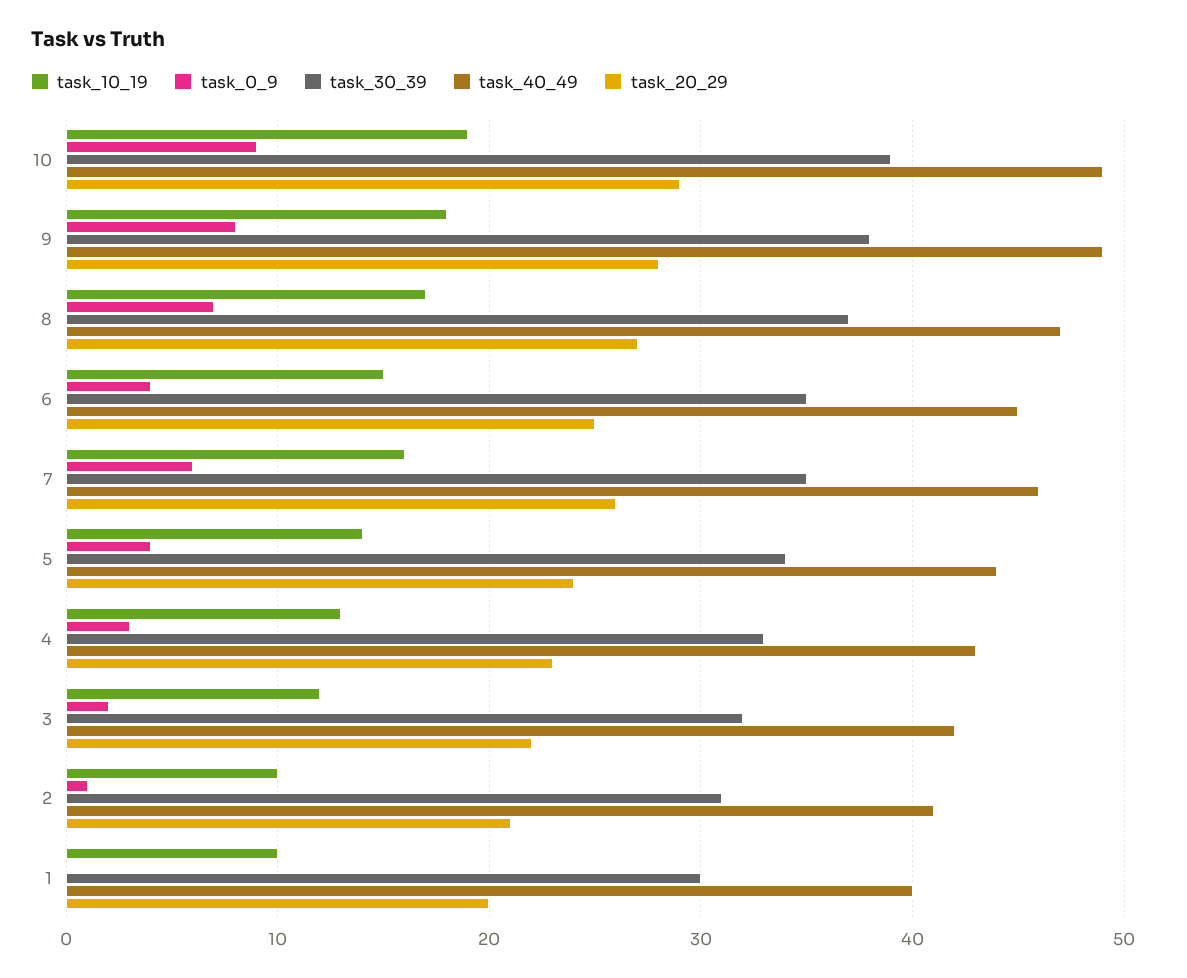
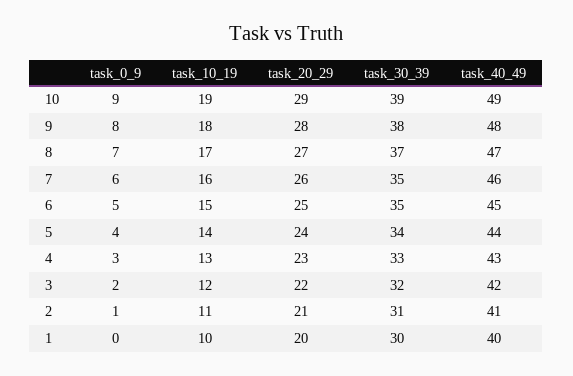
  {
    "task_10_19": {
      "10": 19,
      "9": 18,
      "8": 17,
      "6": 15,
      "7": 16,
      "5": 14,
      "4": 13,
      "3": 12,
-     "2": 10,
+     "2": 11,
      "1": 10
    },
    "task_0_9": {
      "10": 9,
      "9": 8,
      "8": 7,
-     "6": 4,
+     "6": 5,
      "7": 6,
      "5": 4,
      "4": 3,
      "3": 2,
      "2": 1,
      "1": 0
    },
    "task_30_39": {
      "10": 39,
      "9": 38,
      "8": 37,
      "6": 35,
      "7": 35,
      "5": 34,
      "4": 33,
      "3": 32,
      "2": 31,
      "1": 30
    },
    "task_40_49": {
      "10": 49,
-     "9": 49,
+     "9": 48,
      "8": 47,
      "6": 45,
      "7": 46,
      "5": 44,
      "4": 43,
      "3": 42,
      "2": 41,
      "1": 40
    },
    "task_20_29": {
      "10": 29,
      "9": 28,
      "8": 27,
      "6": 25,
      "7": 26,
      "5": 24,
      "4": 23,
      "3": 22,
      "2": 21,
      "1": 20
    }
  }

